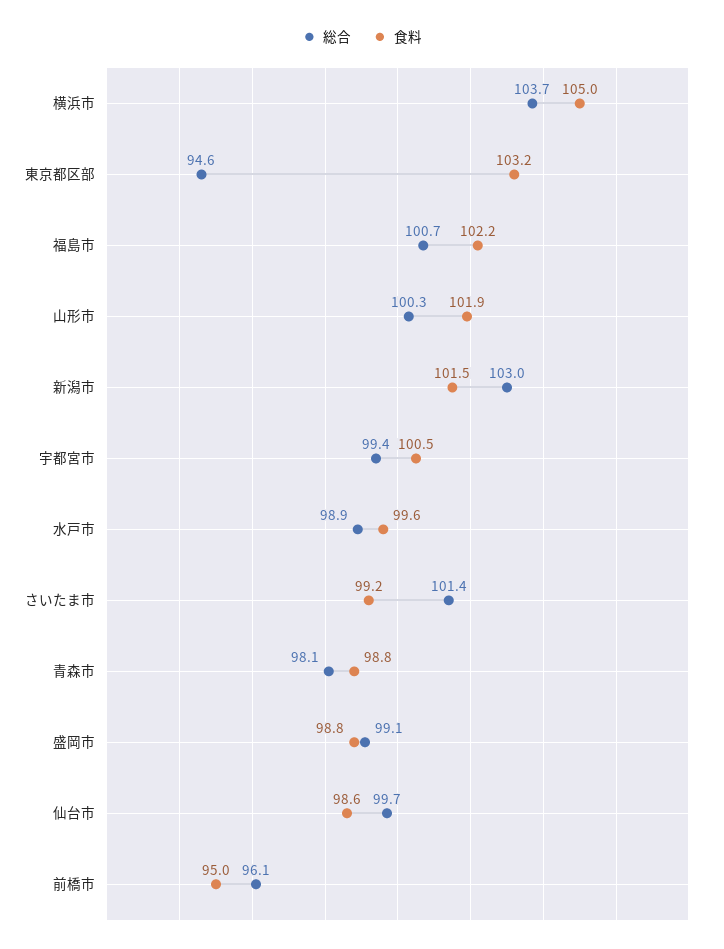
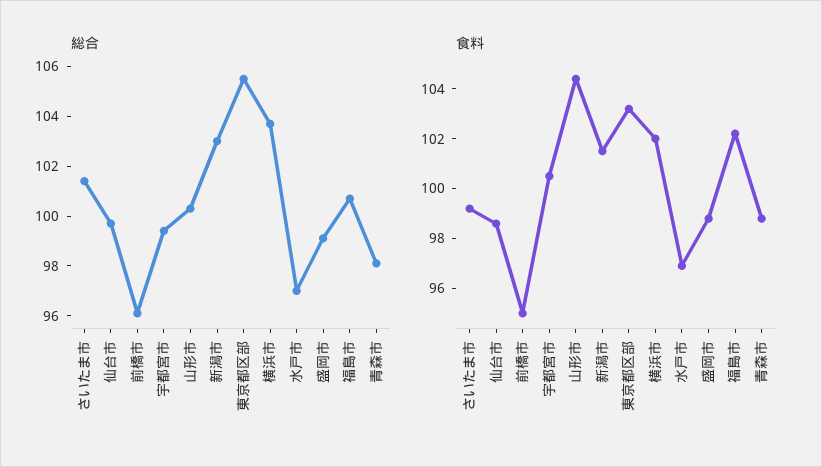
  {
    "総合": {
      "横浜市": 103.7,
-     "東京都区部": 94.6,
+     "東京都区部": 105.5,
      "福島市": 100.7,
      "山形市": 100.3,
      "新潟市": 103,
      "宇都宮市": 99.4,
-     "水戸市": 98.9,
+     "水戸市": 97,
      "さいたま市": 101.4,
      "青森市": 98.1,
      "盛岡市": 99.1,
      "仙台市": 99.7,
      "前橋市": 96.1
    },
    "食料": {
-     "横浜市": 105,
+     "横浜市": 102,
      "東京都区部": 103.2,
      "福島市": 102.2,
-     "山形市": 101.9,
+     "山形市": 104.5,
      "新潟市": 101.5,
      "宇都宮市": 100.5,
-     "水戸市": 99.6,
+     "水戸市": 97,
      "さいたま市": 99.2,
      "青森市": 98.8,
      "盛岡市": 98.8,
      "仙台市": 98.6,
      "前橋市": 95
    }
  }

